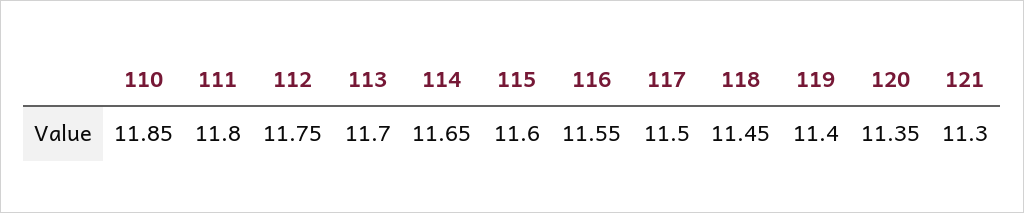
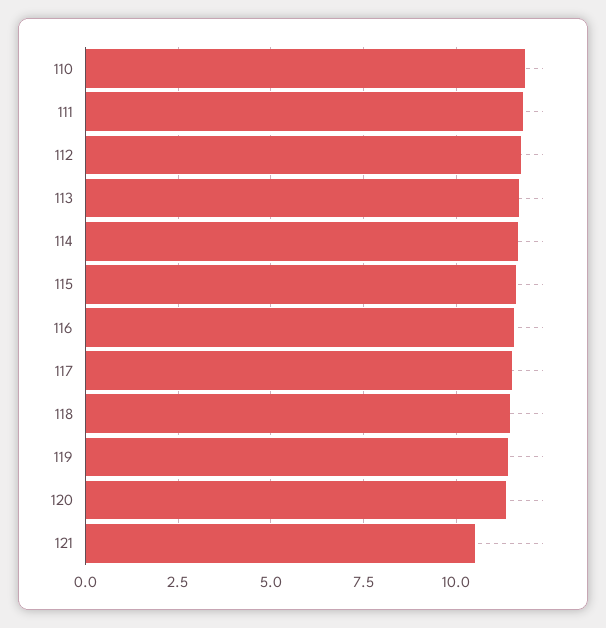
  {
    "110": 11.85,
    "111": 11.8,
    "112": 11.75,
    "113": 11.7,
    "114": 11.65,
    "115": 11.6,
    "116": 11.55,
    "117": 11.5,
    "118": 11.45,
    "119": 11.4,
    "120": 11.35,
-   "121": 11.3
+   "121": 10.5
  }

